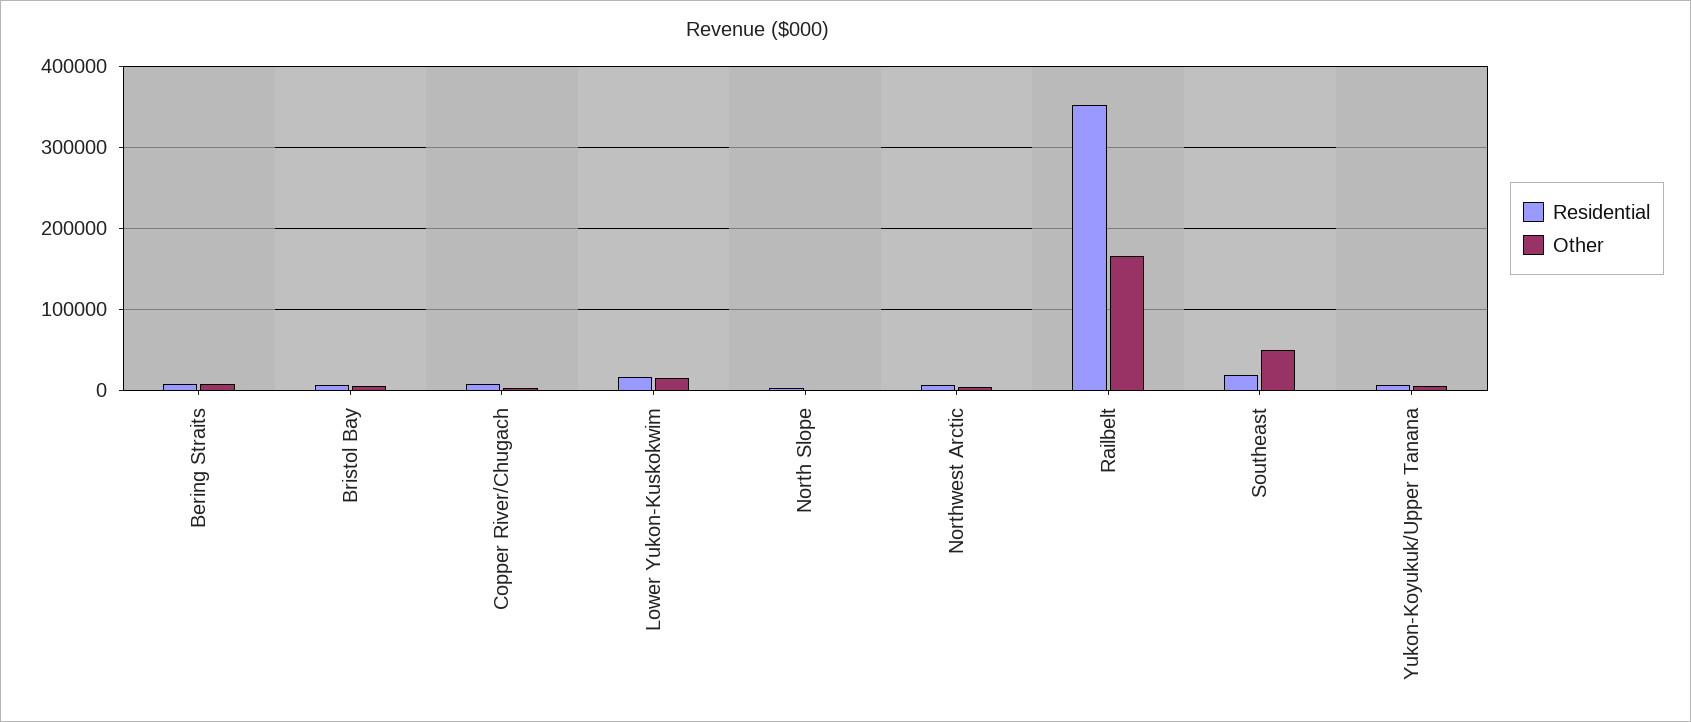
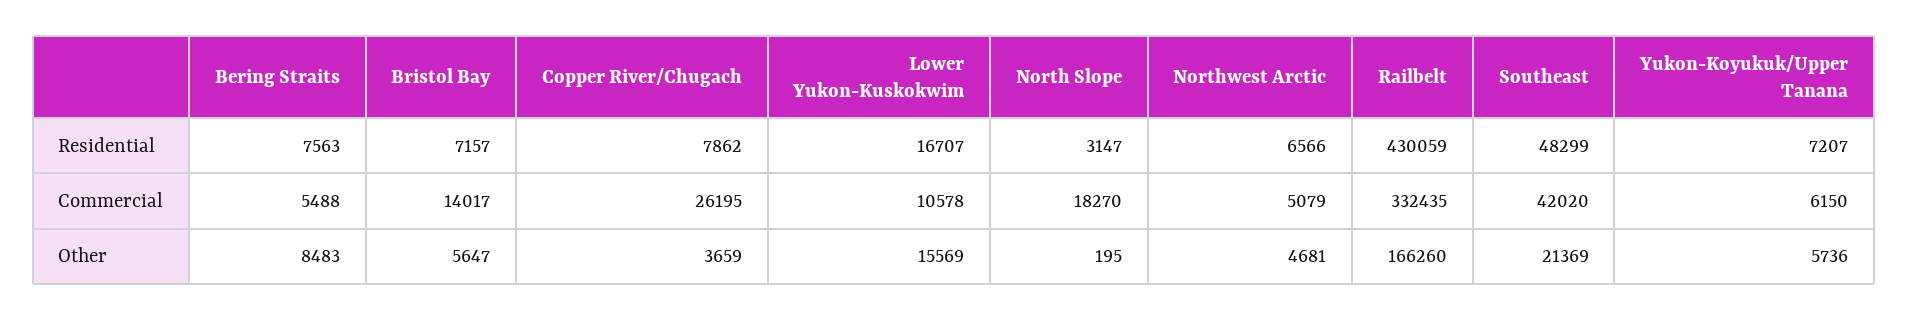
  {
    "Residential": {
      "Bering Straits": 7563,
      "Bristol Bay": 7157,
      "Copper River/Chugach": 7862,
      "Lower Yukon-Kuskokwim": 16707,
      "North Slope": 3147,
      "Northwest Arctic": 6566,
-     "Railbelt": 350000,
+     "Railbelt": 430059,
-     "Southeast": 20000,
+     "Southeast": 48299,
      "Yukon-Koyukuk/Upper Tanana": 7207
    },
    "Other": {
      "Bering Straits": 8483,
      "Bristol Bay": 5647,
      "Copper River/Chugach": 3659,
      "Lower Yukon-Kuskokwim": 15569,
      "North Slope": 195,
      "Northwest Arctic": 4681,
      "Railbelt": 166260,
-     "Southeast": 50000,
+     "Southeast": 21369,
      "Yukon-Koyukuk/Upper Tanana": 5736
-   }
+   },
+   "Commercial": {
+     "Bering Straits": 5488,
+     "Bristol Bay": 14017,
+     "Copper River/Chugach": 26195,
+     "Lower Yukon-Kuskokwim": 10578,
+     "North Slope": 18270,
+     "Northwest Arctic": 5079,
+     "Railbelt": 332435,
+     "Southeast": 42020,
+     "Yukon-Koyukuk/Upper Tanana": 6150
+   }
  }

